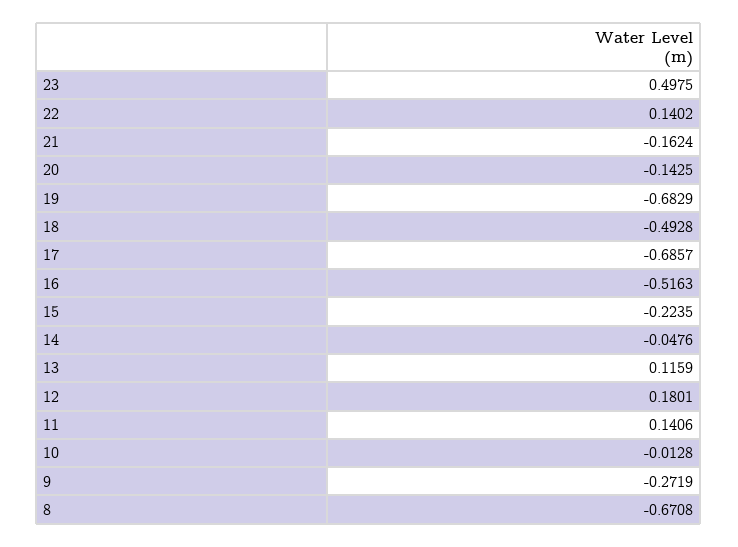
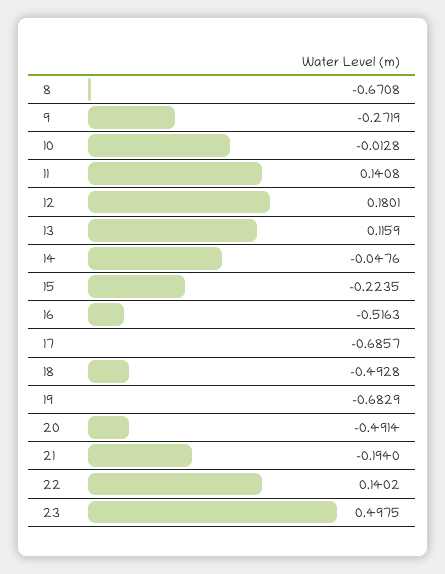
  {
    "23": 0.4975,
    "22": 0.1402,
-   "21": -0.1624,
+   "21": -0.194,
-   "20": -0.1425,
+   "20": -0.4914,
    "19": -0.6829,
    "18": -0.4928,
    "17": -0.6857,
    "16": -0.5163,
    "15": -0.2235,
    "14": -0.0476,
    "13": 0.1159,
    "12": 0.1801,
-   "11": 0.1406,
+   "11": 0.1408,
    "10": -0.0128,
    "9": -0.2719,
    "8": -0.6708
  }

